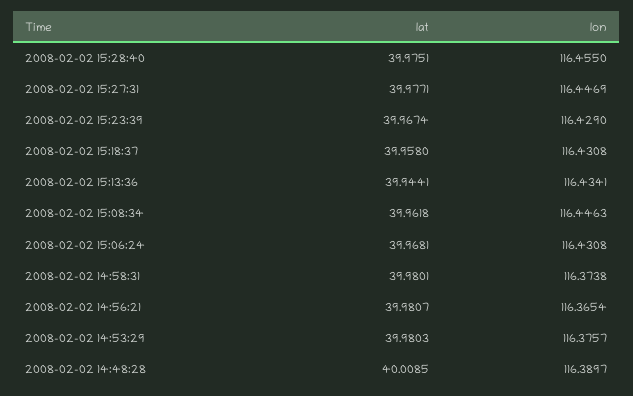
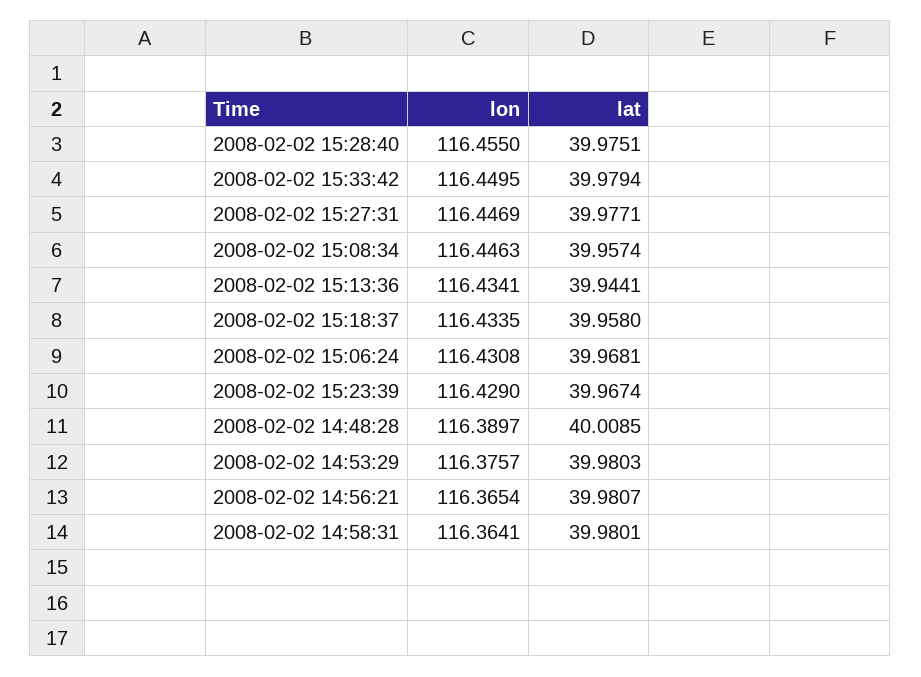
  {
    "lat": {
      "2008-02-02 15:28:40": 39.9751,
      "2008-02-02 15:27:31": 39.9771,
      "2008-02-02 15:23:39": 39.9674,
      "2008-02-02 15:18:37": 39.958,
      "2008-02-02 15:13:36": 39.9441,
-     "2008-02-02 15:08:34": 39.9618,
+     "2008-02-02 15:08:34": 39.9574,
      "2008-02-02 15:06:24": 39.9681,
      "2008-02-02 14:58:31": 39.9801,
      "2008-02-02 14:56:21": 39.9807,
      "2008-02-02 14:53:29": 39.9803,
-     "2008-02-02 14:48:28": 40.0085
+     "2008-02-02 14:48:28": 40.0085,
+     "2008-02-02 15:33:42": 39.9794
    },
    "lon": {
      "2008-02-02 15:28:40": 116.455,
      "2008-02-02 15:27:31": 116.4469,
      "2008-02-02 15:23:39": 116.429,
-     "2008-02-02 15:18:37": 116.4308,
+     "2008-02-02 15:18:37": 116.4335,
      "2008-02-02 15:13:36": 116.4341,
      "2008-02-02 15:08:34": 116.4463,
      "2008-02-02 15:06:24": 116.4308,
-     "2008-02-02 14:58:31": 116.3738,
+     "2008-02-02 14:58:31": 116.3641,
      "2008-02-02 14:56:21": 116.3654,
      "2008-02-02 14:53:29": 116.3757,
-     "2008-02-02 14:48:28": 116.3897
+     "2008-02-02 14:48:28": 116.3897,
+     "2008-02-02 15:33:42": 116.4495
    }
  }

